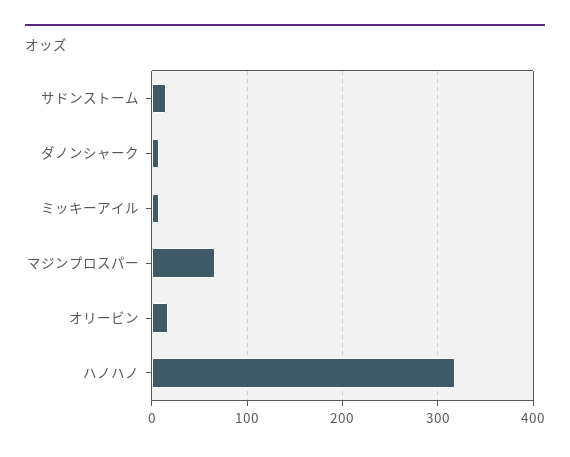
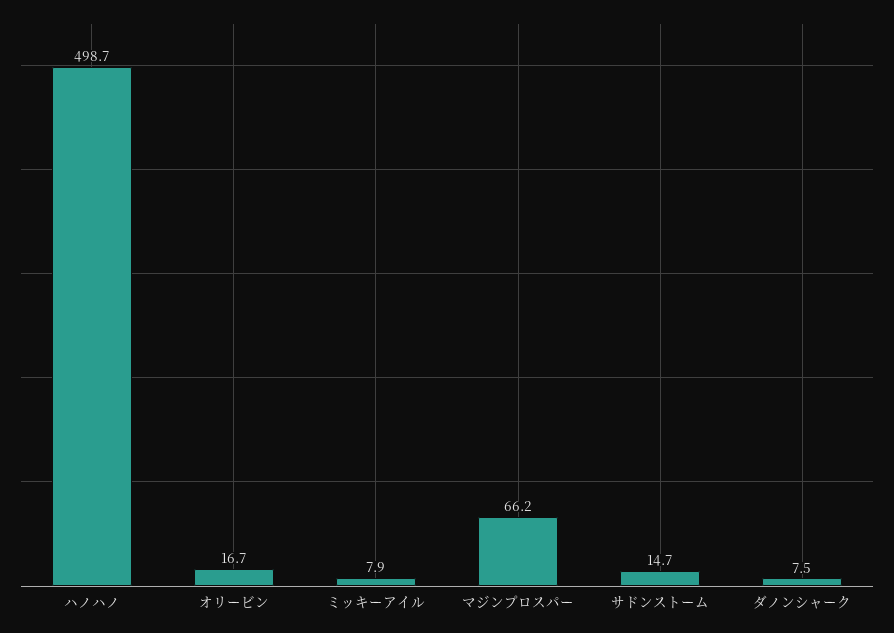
  {
    "サドンストーム": 14.7,
    "ダノンシャーク": 7.5,
    "ミッキーアイル": 7.9,
    "マジンプロスパー": 66.2,
    "オリービン": 16.7,
-   "ハノハノ": 320
+   "ハノハノ": 498.7
  }

